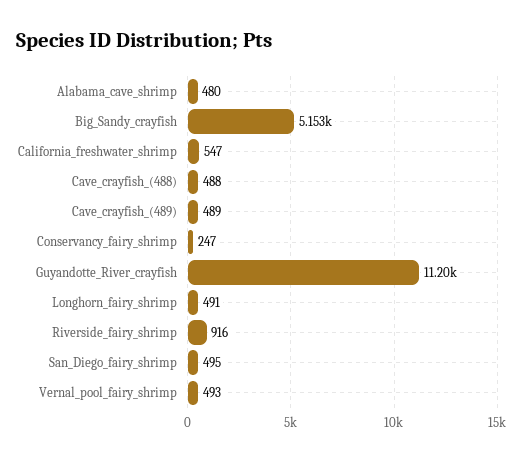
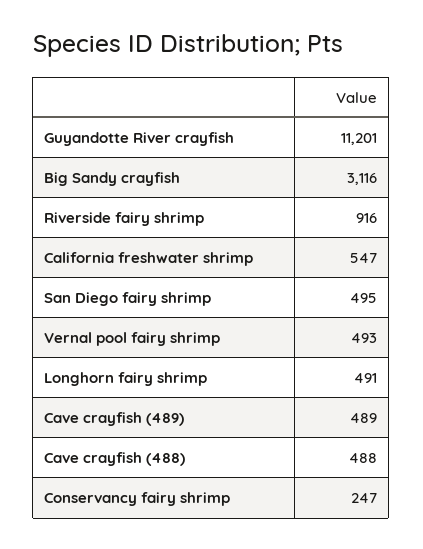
  {
-   "Alabama_cave_shrimp": 480,
-   "Big_Sandy_crayfish": 5153,
+   "Big_Sandy_crayfish": 3116,
    "California_freshwater_shrimp": 547,
    "Cave_crayfish_(488)": 488,
    "Cave_crayfish_(489)": 489,
    "Conservancy_fairy_shrimp": 247,
    "Guyandotte_River_crayfish": 11201,
    "Longhorn_fairy_shrimp": 491,
    "Riverside_fairy_shrimp": 916,
    "San_Diego_fairy_shrimp": 495,
    "Vernal_pool_fairy_shrimp": 493
  }

